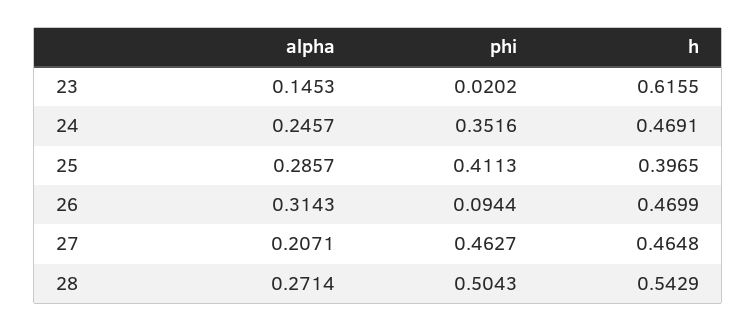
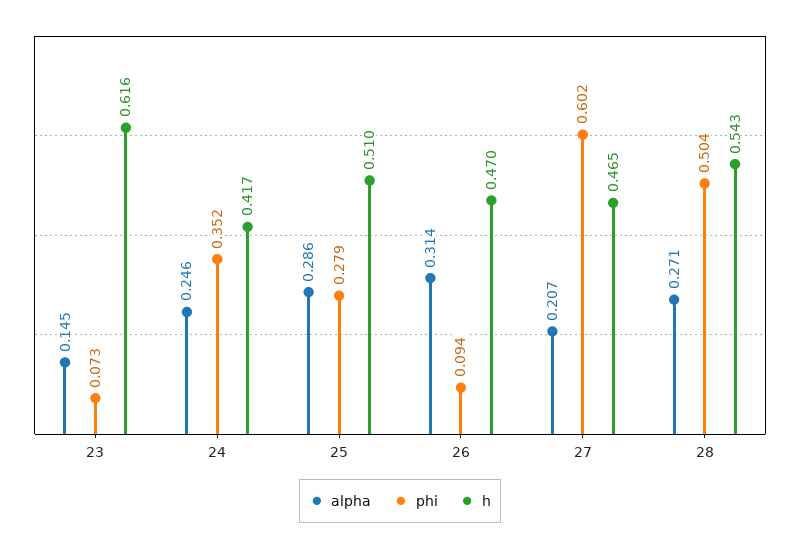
  {
    "alpha": {
      "23": 0.1453,
      "24": 0.2457,
      "25": 0.2857,
      "26": 0.3143,
      "27": 0.2071,
      "28": 0.2714
    },
    "phi": {
-     "23": 0.0202,
+     "23": 0.073,
      "24": 0.3516,
-     "25": 0.4113,
+     "25": 0.279,
      "26": 0.0944,
-     "27": 0.4627,
+     "27": 0.602,
      "28": 0.5043
    },
    "h": {
      "23": 0.6155,
-     "24": 0.4691,
+     "24": 0.417,
-     "25": 0.3965,
+     "25": 0.51,
      "26": 0.4699,
      "27": 0.4648,
      "28": 0.5429
    }
  }

